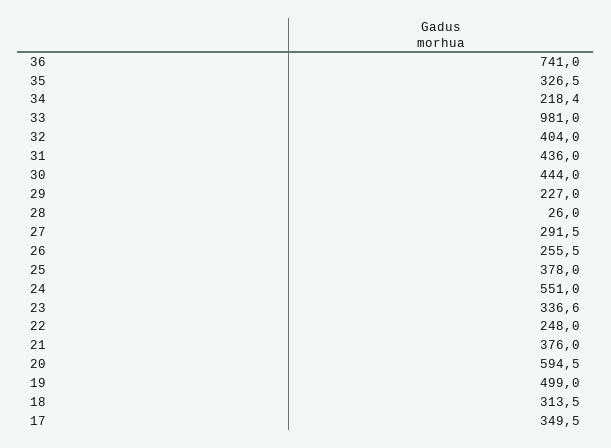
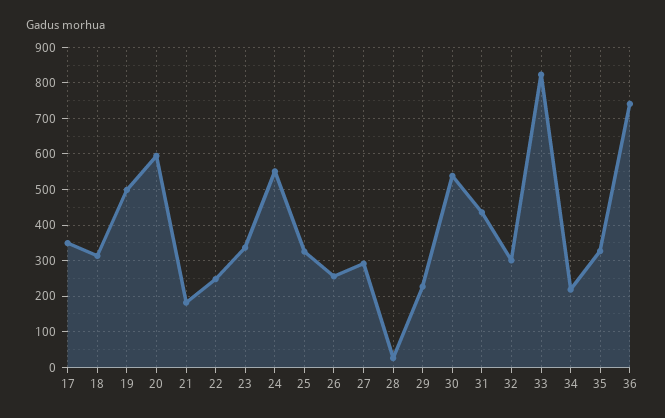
  {
    "36": 741,
    "35": 326.5,
    "34": 218.4,
-   "33": 981,
+   "33": 820,
-   "32": 404,
+   "32": 300,
    "31": 436,
-   "30": 444,
+   "30": 540,
    "29": 227,
    "28": 26,
    "27": 291.5,
    "26": 255.5,
-   "25": 378,
+   "25": 320,
    "24": 551,
    "23": 336.6,
    "22": 248,
-   "21": 376,
+   "21": 180,
    "20": 594.5,
    "19": 499,
    "18": 313.5,
    "17": 349.5
  }

